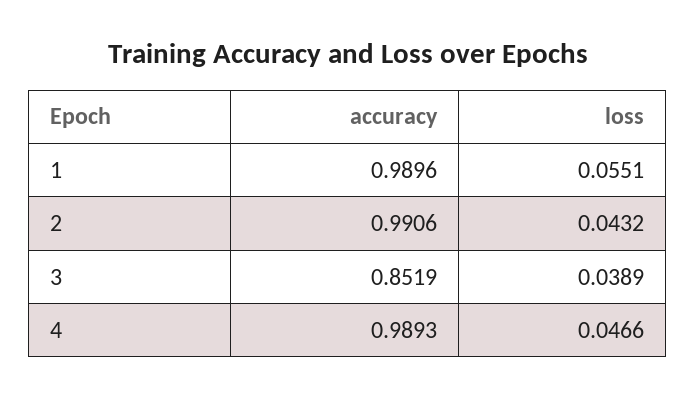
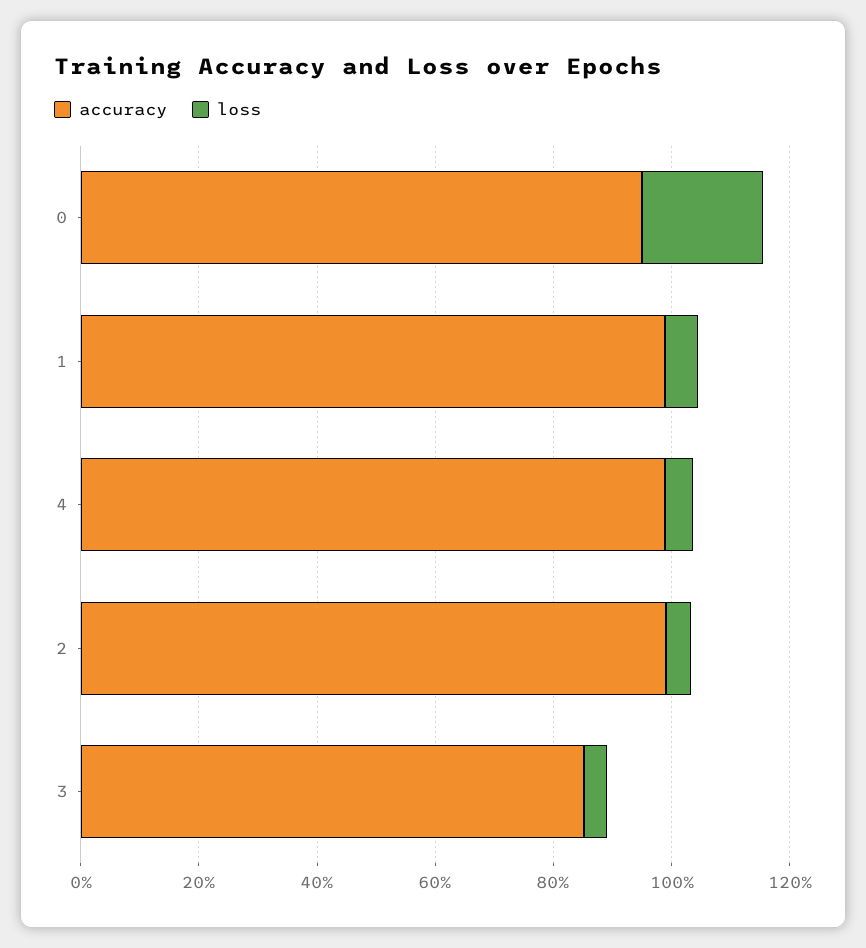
  {
    "accuracy": {
      "1": 0.9896,
      "2": 0.9906,
      "3": 0.8519,
-     "4": 0.9893
+     "4": 0.9893,
+     "0": 0.95
    },
    "loss": {
      "1": 0.0551,
      "2": 0.0432,
      "3": 0.0389,
-     "4": 0.0466
+     "4": 0.0466,
+     "0": 0.2
    }
  }

